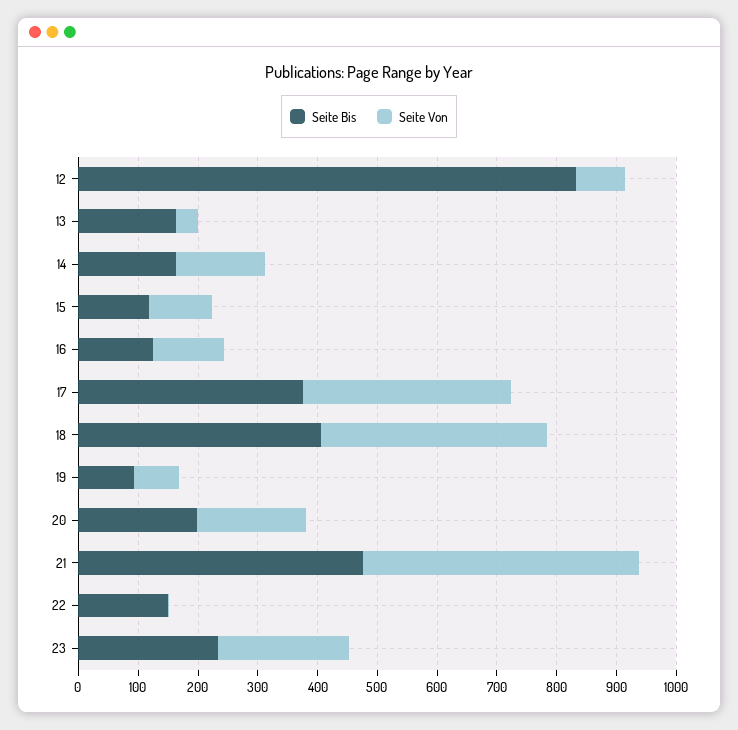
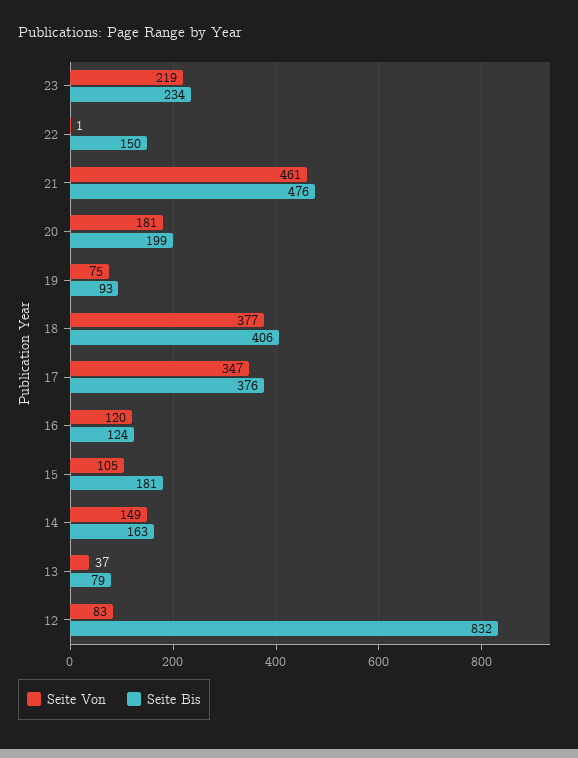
  {
    "Seite Bis": {
      "12": 832,
-     "13": 160,
+     "13": 79,
      "14": 163,
-     "15": 120,
+     "15": 181,
      "16": 124,
      "17": 376,
      "18": 406,
      "19": 93,
      "20": 199,
      "21": 476,
      "22": 150,
      "23": 234
    },
    "Seite Von": {
      "12": 83,
      "13": 37,
      "14": 149,
      "15": 105,
      "16": 120,
      "17": 347,
      "18": 377,
      "19": 75,
      "20": 181,
      "21": 461,
      "22": 1,
      "23": 219
    }
  }

